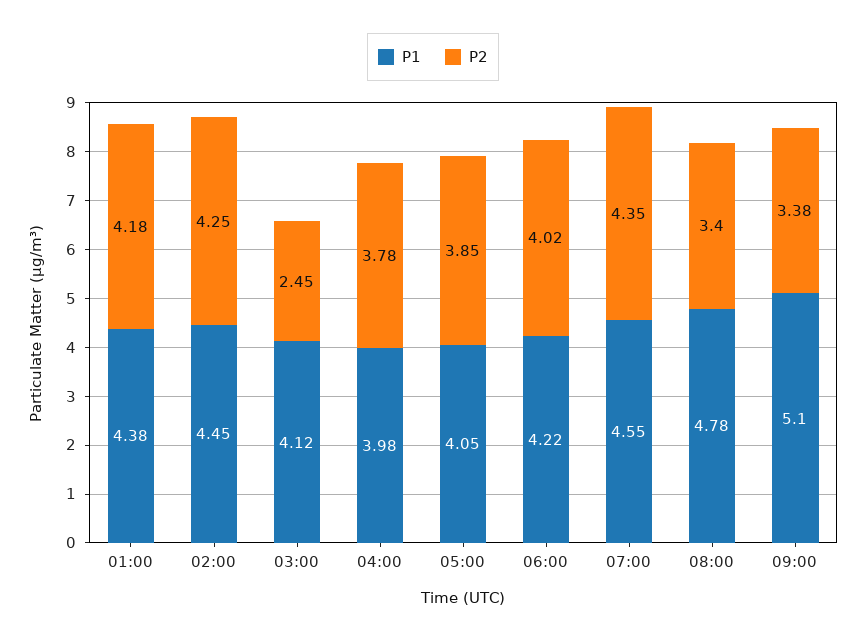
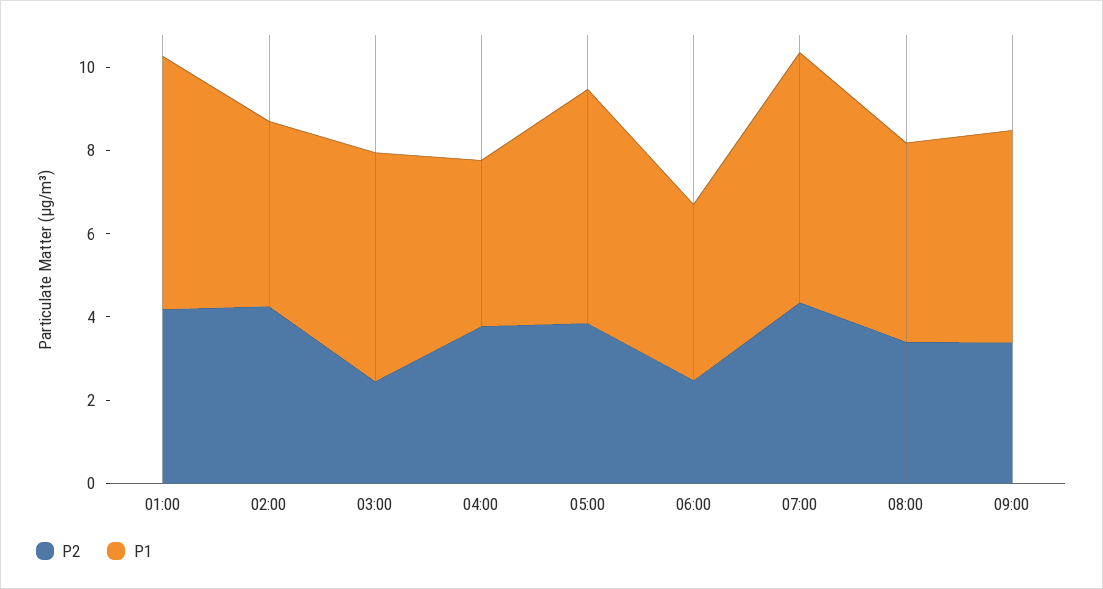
  {
    "P1": {
-     "01:00": 4.38,
+     "01:00": 6,
      "02:00": 4.45,
-     "03:00": 4.12,
+     "03:00": 5.5,
      "04:00": 3.98,
-     "05:00": 4.05,
+     "05:00": 5.5,
      "06:00": 4.22,
-     "07:00": 4.55,
+     "07:00": 6,
      "08:00": 4.78,
      "09:00": 5.1
    },
    "P2": {
      "01:00": 4.18,
      "02:00": 4.25,
      "03:00": 2.45,
      "04:00": 3.78,
      "05:00": 3.85,
-     "06:00": 4.02,
+     "06:00": 2.5,
      "07:00": 4.35,
      "08:00": 3.4,
      "09:00": 3.38
    }
  }

